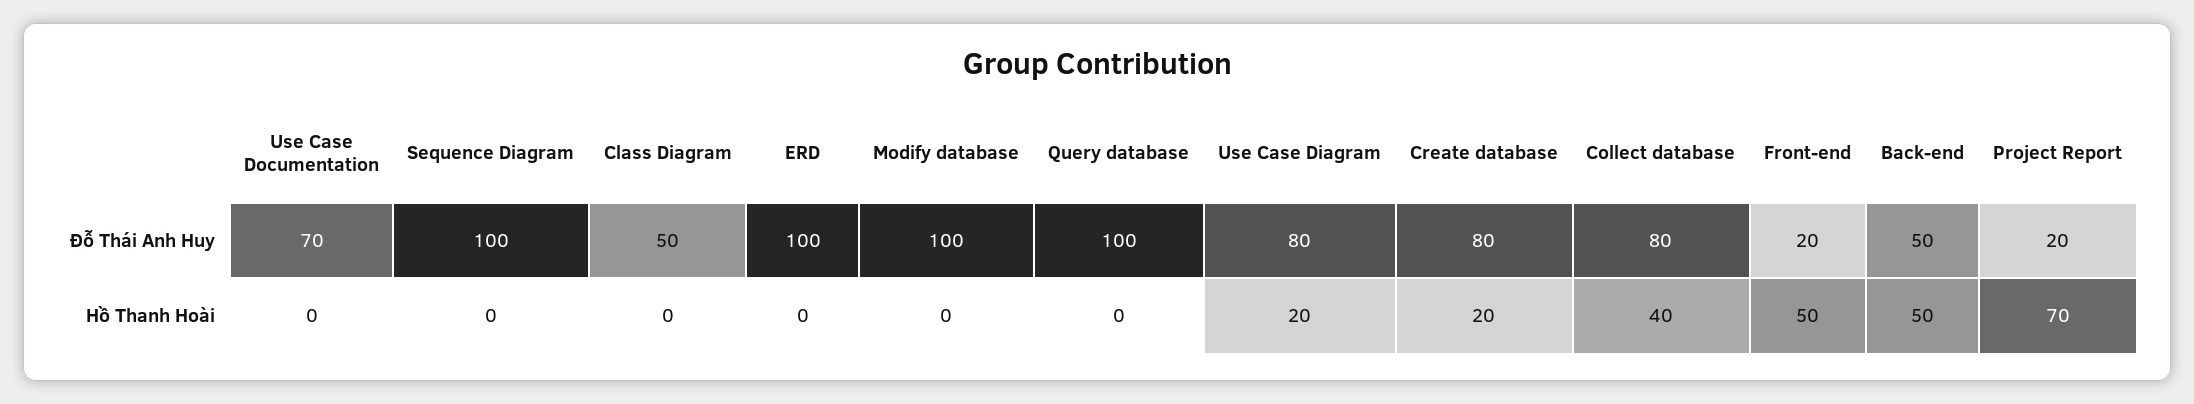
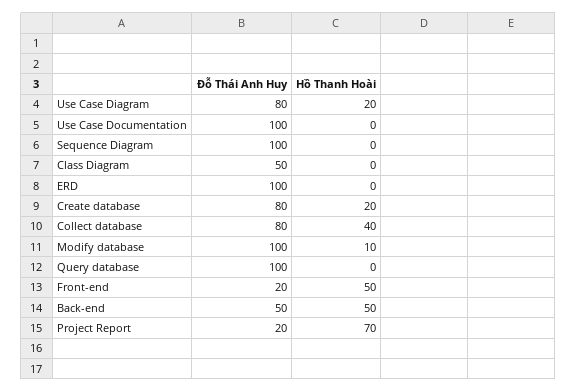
  {
    "Use Case Documentation": {
-     "Đỗ Thái Anh Huy": 70,
+     "Đỗ Thái Anh Huy": 100,
      "Hồ Thanh Hoài": 0
    },
    "Sequence Diagram": {
      "Đỗ Thái Anh Huy": 100,
      "Hồ Thanh Hoài": 0
    },
    "Class Diagram": {
      "Đỗ Thái Anh Huy": 50,
      "Hồ Thanh Hoài": 0
    },
    "ERD": {
      "Đỗ Thái Anh Huy": 100,
      "Hồ Thanh Hoài": 0
    },
    "Modify database": {
      "Đỗ Thái Anh Huy": 100,
-     "Hồ Thanh Hoài": 0
+     "Hồ Thanh Hoài": 10
    },
    "Query database": {
      "Đỗ Thái Anh Huy": 100,
      "Hồ Thanh Hoài": 0
    },
    "Use Case Diagram": {
      "Đỗ Thái Anh Huy": 80,
      "Hồ Thanh Hoài": 20
    },
    "Create database": {
      "Đỗ Thái Anh Huy": 80,
      "Hồ Thanh Hoài": 20
    },
    "Collect database": {
      "Đỗ Thái Anh Huy": 80,
      "Hồ Thanh Hoài": 40
    },
    "Front-end": {
      "Đỗ Thái Anh Huy": 20,
      "Hồ Thanh Hoài": 50
    },
    "Back-end": {
      "Đỗ Thái Anh Huy": 50,
      "Hồ Thanh Hoài": 50
    },
    "Project Report": {
      "Đỗ Thái Anh Huy": 20,
      "Hồ Thanh Hoài": 70
    }
  }

